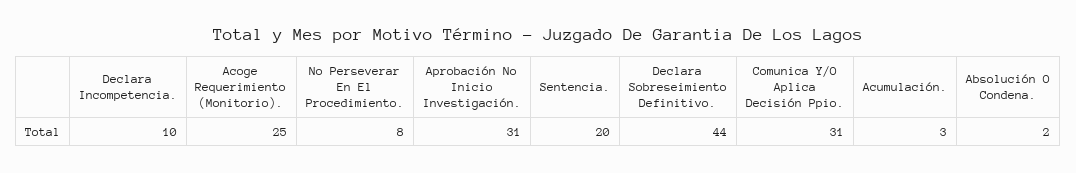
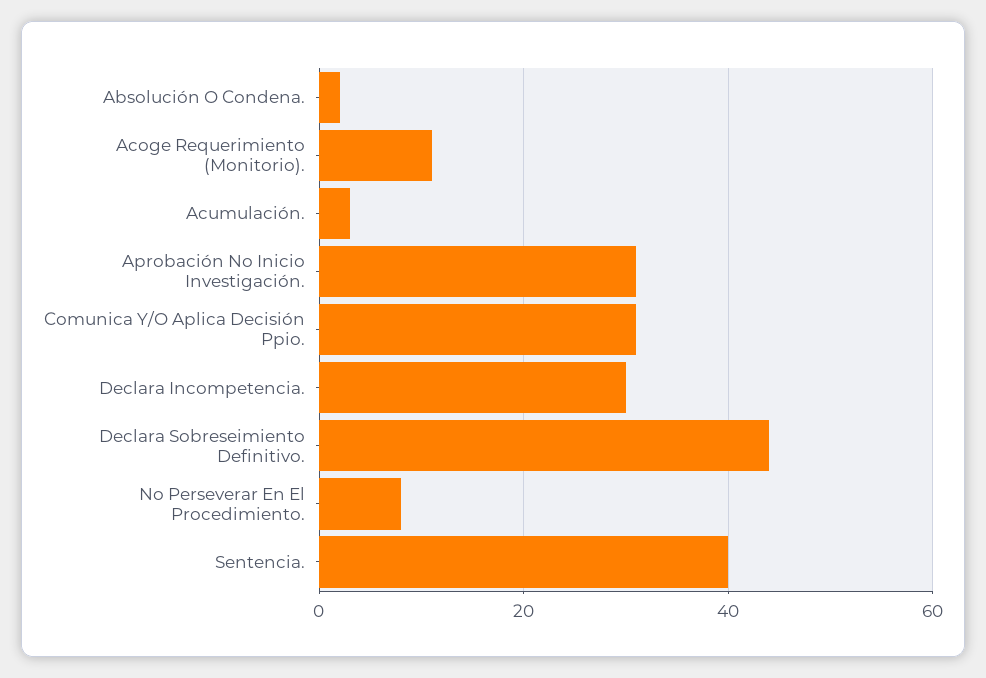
  {
-   "Declara Incompetencia.": 10,
+   "Declara Incompetencia.": 30,
-   "Acoge Requerimiento (Monitorio).": 25,
+   "Acoge Requerimiento (Monitorio).": 10,
    "No Perseverar En El Procedimiento.": 8,
    "Aprobación No Inicio Investigación.": 31,
-   "Sentencia.": 20,
+   "Sentencia.": 40,
    "Declara Sobreseimiento Definitivo.": 44,
    "Comunica Y/O Aplica Decisión Ppio.": 31,
    "Acumulación.": 3,
    "Absolución O Condena.": 2
  }

